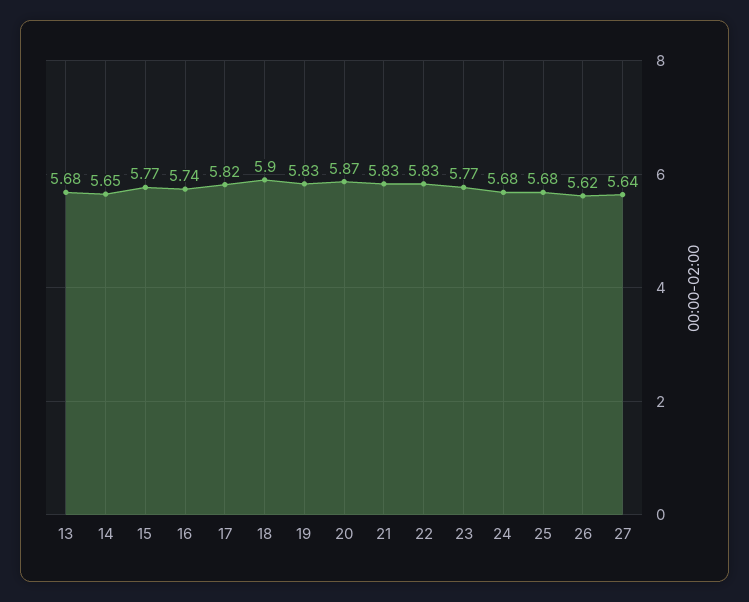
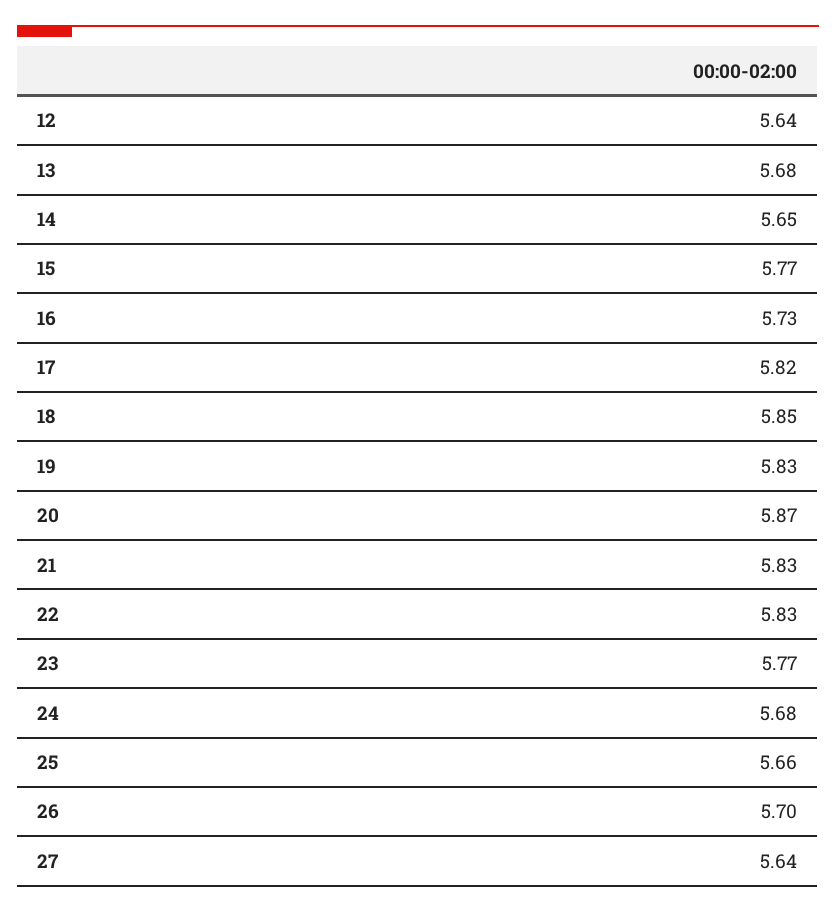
  {
    "13": 5.68,
    "14": 5.65,
    "15": 5.77,
-   "16": 5.74,
+   "16": 5.73,
    "17": 5.82,
-   "18": 5.9,
+   "18": 5.85,
    "19": 5.83,
    "20": 5.87,
    "21": 5.83,
    "22": 5.83,
    "23": 5.77,
    "24": 5.68,
-   "25": 5.68,
+   "25": 5.66,
-   "26": 5.62,
+   "26": 5.7,
-   "27": 5.64
+   "27": 5.64,
+   "12": 5.64
  }

